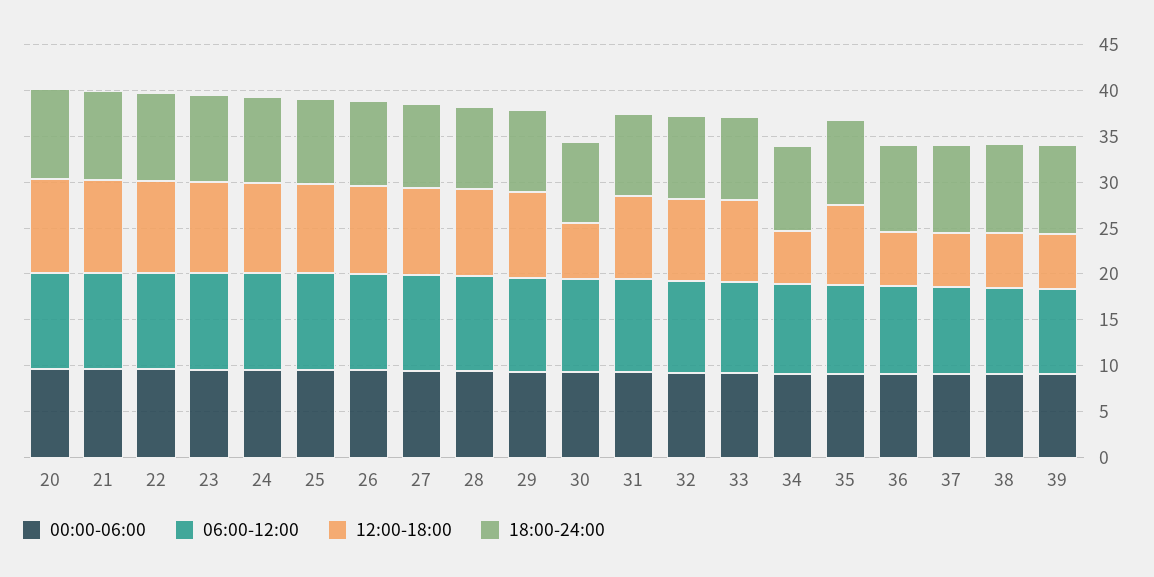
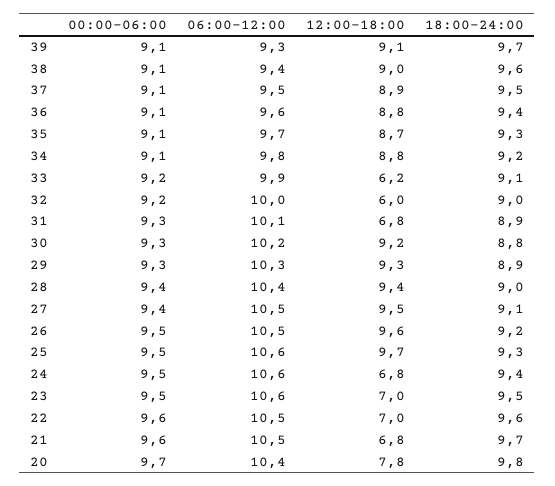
  {
    "00:00-06:00": {
      "20": 9.7,
      "21": 9.6,
      "22": 9.6,
      "23": 9.5,
      "24": 9.5,
      "25": 9.5,
      "26": 9.5,
      "27": 9.4,
      "28": 9.4,
      "29": 9.3,
      "30": 9.3,
      "31": 9.3,
      "32": 9.2,
      "33": 9.2,
      "34": 9.1,
      "35": 9.1,
      "36": 9.1,
      "37": 9.1,
      "38": 9.1,
      "39": 9.1
    },
    "06:00-12:00": {
      "20": 10.4,
      "21": 10.5,
      "22": 10.5,
      "23": 10.6,
      "24": 10.6,
      "25": 10.6,
      "26": 10.5,
      "27": 10.5,
      "28": 10.4,
      "29": 10.3,
      "30": 10.2,
      "31": 10.1,
      "32": 10,
      "33": 9.9,
      "34": 9.8,
      "35": 9.7,
      "36": 9.6,
      "37": 9.5,
      "38": 9.4,
      "39": 9.3
    },
    "12:00-18:00": {
-     "20": 10,
+     "20": 7.8,
-     "21": 10,
+     "21": 6.8,
-     "22": 10,
+     "22": 7,
-     "23": 10,
+     "23": 7,
-     "24": 10,
+     "24": 6.8,
      "25": 9.7,
      "26": 9.6,
      "27": 9.5,
      "28": 9.4,
      "29": 9.3,
-     "30": 6,
+     "30": 9.2,
-     "31": 9,
+     "31": 6.8,
-     "32": 9,
+     "32": 6,
-     "33": 9,
+     "33": 6.2,
-     "34": 6,
+     "34": 8.8,
      "35": 8.7,
-     "36": 6,
+     "36": 8.8,
-     "37": 6,
+     "37": 8.9,
-     "38": 6,
+     "38": 9,
-     "39": 6
+     "39": 9.1
    },
    "18:00-24:00": {
      "20": 9.8,
      "21": 9.7,
      "22": 9.6,
      "23": 9.5,
      "24": 9.4,
      "25": 9.3,
      "26": 9.2,
      "27": 9.1,
      "28": 9,
      "29": 8.9,
      "30": 8.8,
      "31": 8.9,
      "32": 9,
      "33": 9.1,
      "34": 9.2,
      "35": 9.3,
      "36": 9.4,
      "37": 9.5,
      "38": 9.6,
      "39": 9.7
    }
  }

